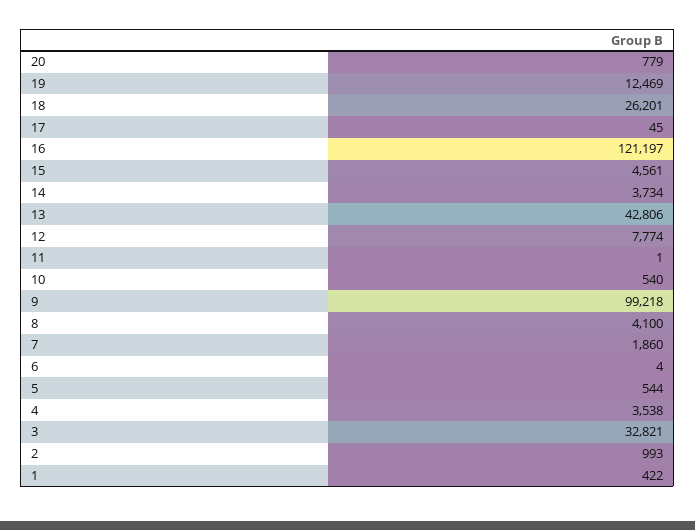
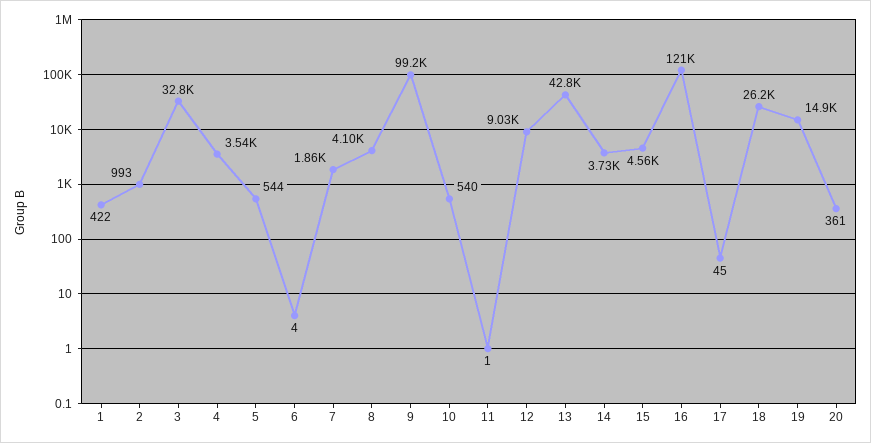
  {
-   "20": 779,
+   "20": 361,
-   "19": 12469,
+   "19": 14900,
    "18": 26201,
    "17": 45,
    "16": 121197,
    "15": 4561,
    "14": 3734,
    "13": 42806,
-   "12": 7774,
+   "12": 9030,
    "11": 1,
    "10": 540,
    "9": 99218,
    "8": 4100,
    "7": 1860,
    "6": 4,
    "5": 544,
    "4": 3538,
    "3": 32821,
    "2": 993,
    "1": 422
  }

